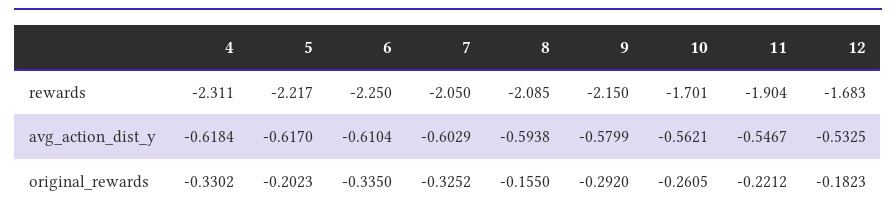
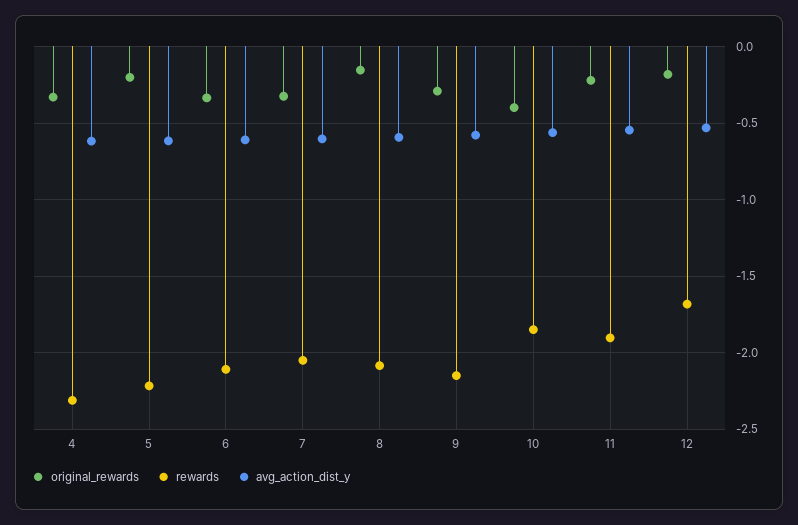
  {
    "rewards": {
      "4": -2.311,
      "5": -2.217,
-     "6": -2.25,
+     "6": -2.1,
      "7": -2.05,
      "8": -2.085,
      "9": -2.15,
-     "10": -1.701,
+     "10": -1.85,
      "11": -1.904,
      "12": -1.683
    },
    "avg_action_dist_y": {
      "4": -0.6184,
      "5": -0.617,
      "6": -0.6104,
      "7": -0.6029,
      "8": -0.5938,
      "9": -0.5799,
      "10": -0.5621,
      "11": -0.5467,
      "12": -0.5325
    },
    "original_rewards": {
      "4": -0.3302,
      "5": -0.2023,
      "6": -0.335,
      "7": -0.3252,
      "8": -0.155,
      "9": -0.292,
-     "10": -0.2605,
+     "10": -0.4,
      "11": -0.2212,
      "12": -0.1823
    }
  }

